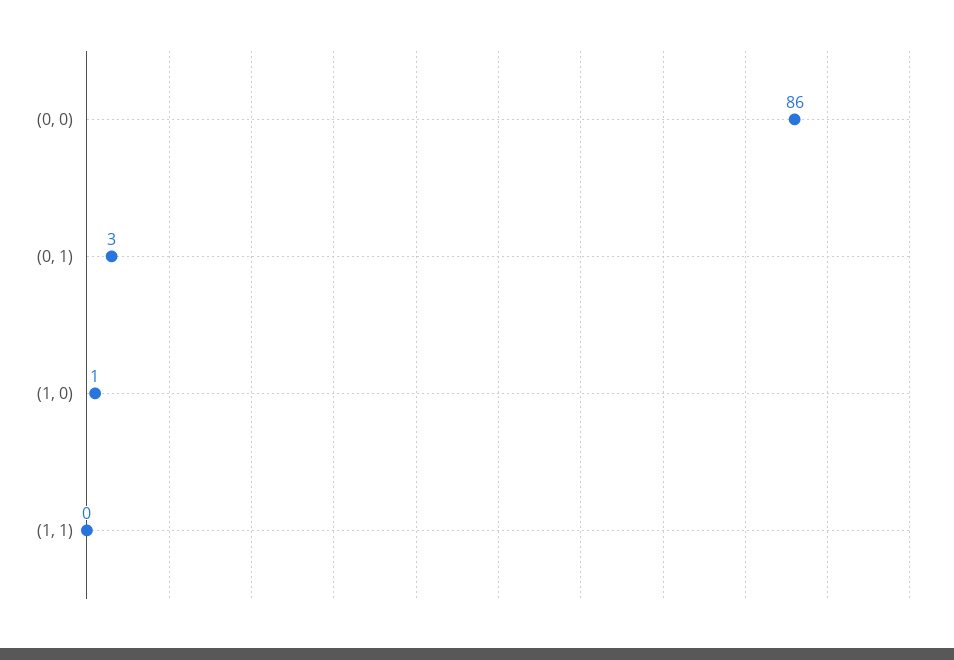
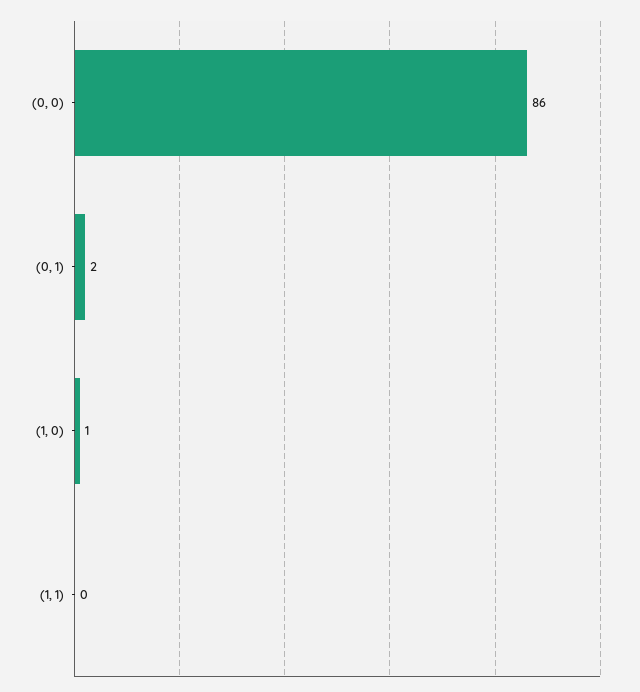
  {
    "(0, 0)": 86,
-   "(0, 1)": 3,
+   "(0, 1)": 2,
    "(1, 0)": 1,
    "(1, 1)": 0
  }

